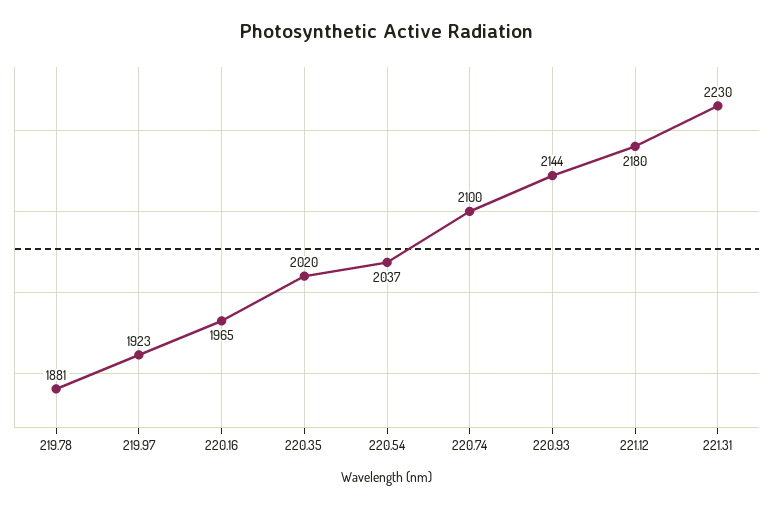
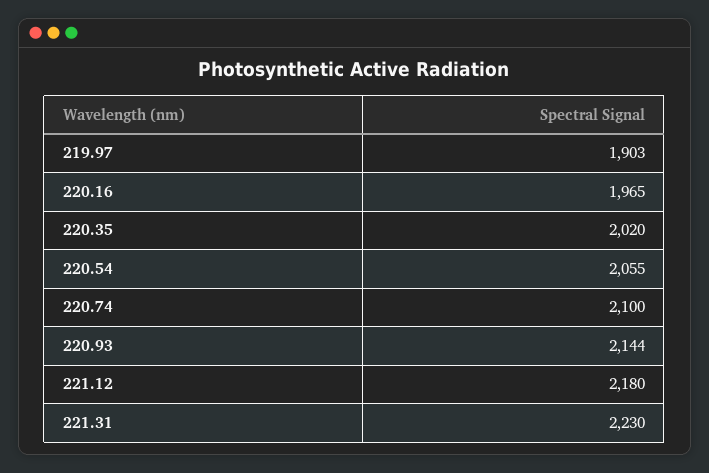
  {
-   "219.78": 1881,
-   "219.97": 1923,
+   "219.97": 1903,
    "220.16": 1965,
    "220.35": 2020,
-   "220.54": 2037,
+   "220.54": 2055,
    "220.74": 2100,
    "220.93": 2144,
    "221.12": 2180,
    "221.31": 2230
  }

